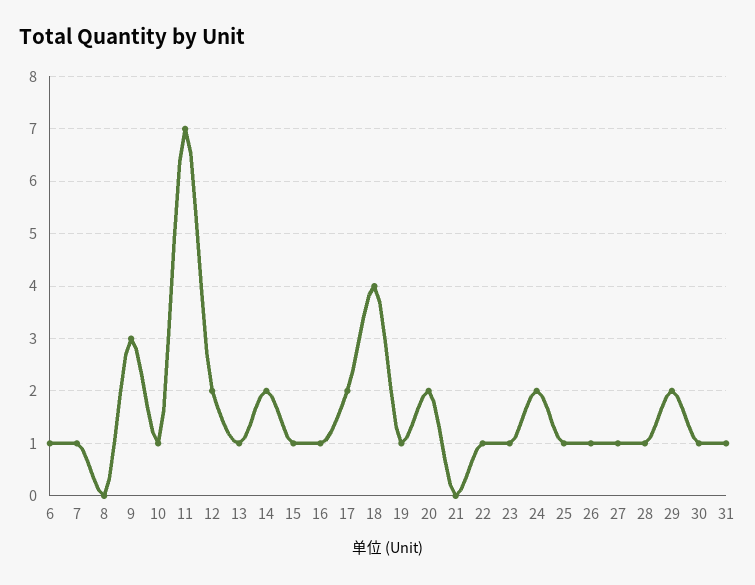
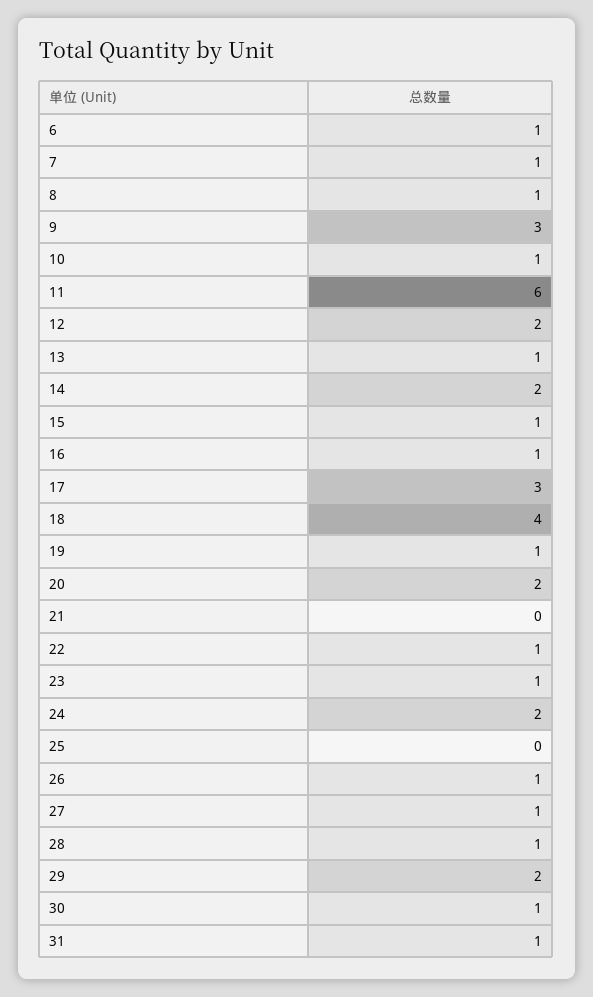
  {
    "6": 1,
    "7": 1,
-   "8": 0,
+   "8": 1,
    "9": 3,
    "10": 1,
-   "11": 7,
+   "11": 6,
    "12": 2,
    "13": 1,
    "14": 2,
    "15": 1,
    "16": 1,
-   "17": 2,
+   "17": 3,
    "18": 4,
    "19": 1,
    "20": 2,
    "21": 0,
    "22": 1,
    "23": 1,
    "24": 2,
-   "25": 1,
+   "25": 0,
    "26": 1,
    "27": 1,
    "28": 1,
    "29": 2,
    "30": 1,
    "31": 1
  }

